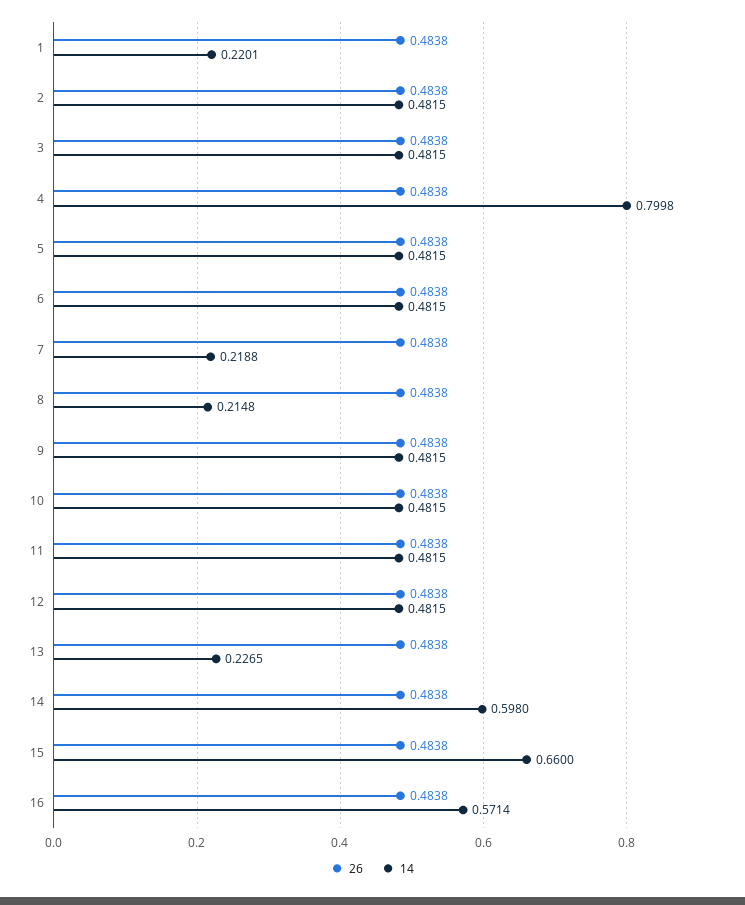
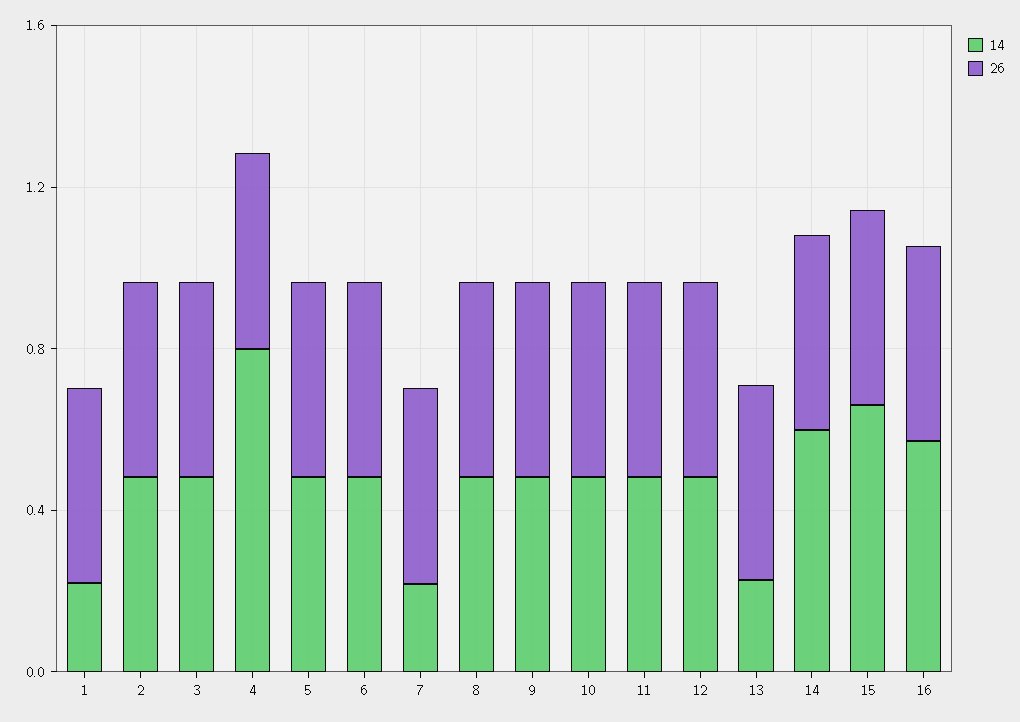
  {
    "26": {
      "1": 0.4838,
      "2": 0.4838,
      "3": 0.4838,
      "4": 0.4838,
      "5": 0.4838,
      "6": 0.4838,
      "7": 0.4838,
      "8": 0.4838,
      "9": 0.4838,
      "10": 0.4838,
      "11": 0.4838,
      "12": 0.4838,
      "13": 0.4838,
      "14": 0.4838,
      "15": 0.4838,
      "16": 0.4838
    },
    "14": {
      "1": 0.2201,
      "2": 0.4815,
      "3": 0.4815,
      "4": 0.7998,
      "5": 0.4815,
      "6": 0.4815,
      "7": 0.2188,
-     "8": 0.2148,
+     "8": 0.5,
      "9": 0.4815,
      "10": 0.4815,
      "11": 0.4815,
      "12": 0.4815,
      "13": 0.2265,
      "14": 0.598,
      "15": 0.66,
      "16": 0.5714
    }
  }

